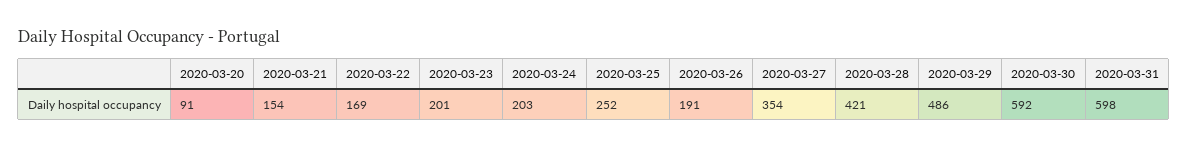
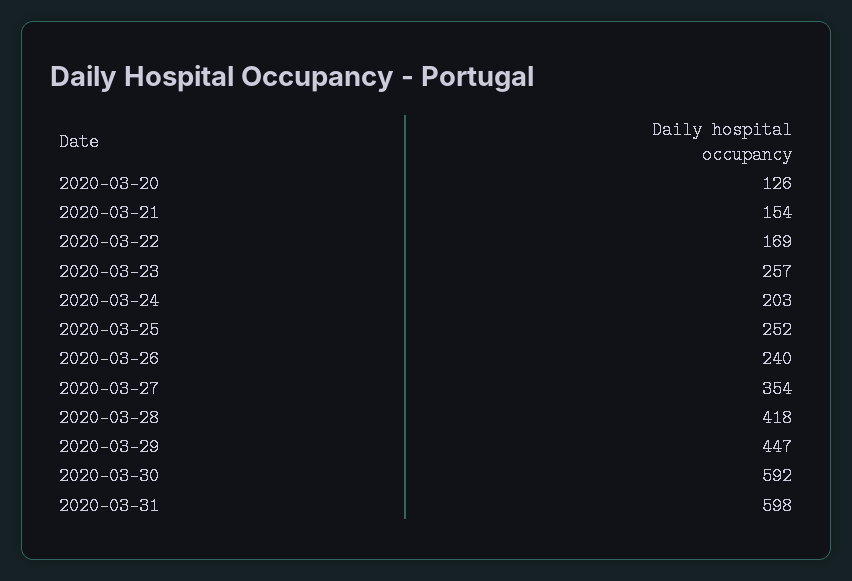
  {
-   "2020-03-20": 91,
+   "2020-03-20": 126,
    "2020-03-21": 154,
    "2020-03-22": 169,
-   "2020-03-23": 201,
+   "2020-03-23": 257,
    "2020-03-24": 203,
    "2020-03-25": 252,
-   "2020-03-26": 191,
+   "2020-03-26": 240,
    "2020-03-27": 354,
-   "2020-03-28": 421,
+   "2020-03-28": 418,
-   "2020-03-29": 486,
+   "2020-03-29": 447,
    "2020-03-30": 592,
    "2020-03-31": 598
  }

